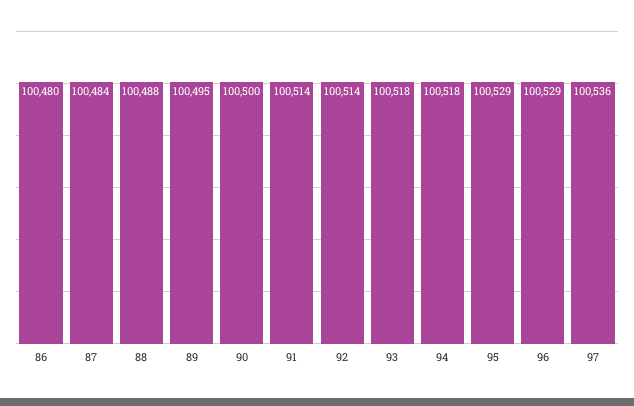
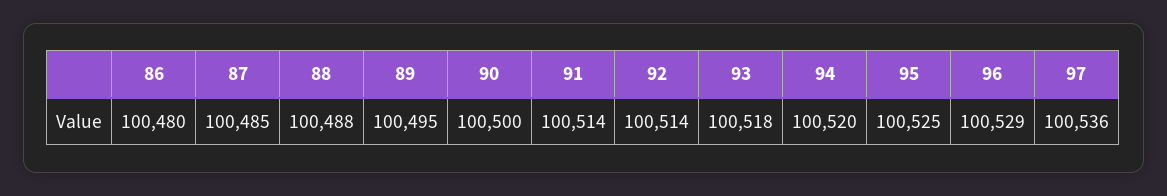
  {
    "86": 100480,
-   "87": 100484,
+   "87": 100485,
    "88": 100488,
    "89": 100495,
    "90": 100500,
    "91": 100514,
    "92": 100514,
    "93": 100518,
-   "94": 100518,
+   "94": 100520,
-   "95": 100529,
+   "95": 100525,
    "96": 100529,
    "97": 100536
  }

